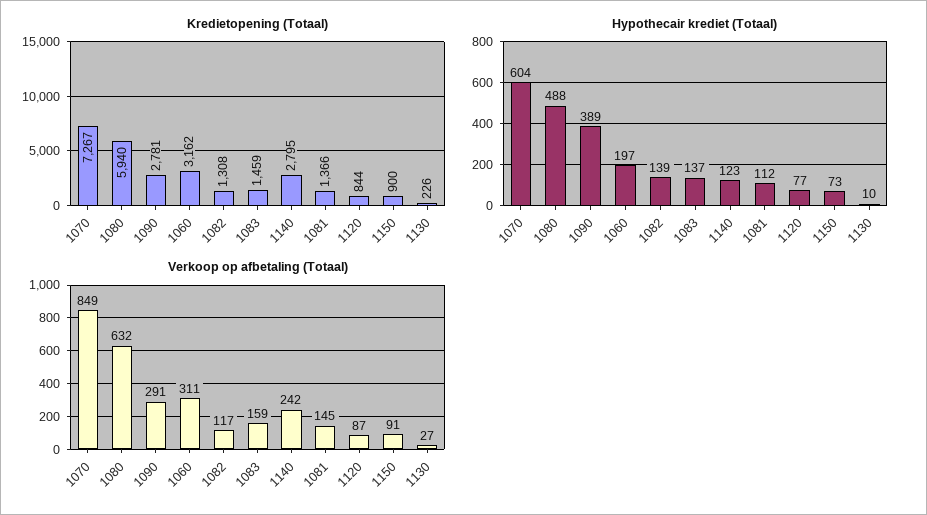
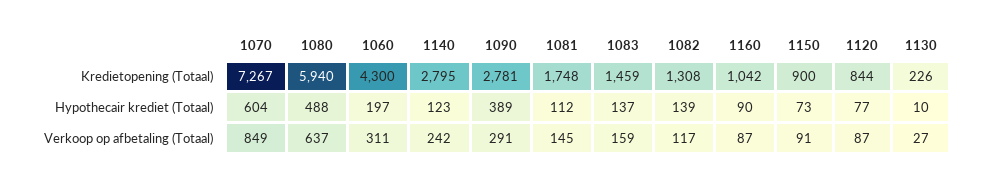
  {
    "Kredietopening (Totaal)": {
      "1070": 7267,
      "1080": 5940,
      "1090": 2781,
-     "1060": 3162,
+     "1060": 4300,
      "1082": 1308,
      "1083": 1459,
      "1140": 2795,
-     "1081": 1366,
+     "1081": 1748,
      "1120": 844,
      "1150": 900,
-     "1130": 226
+     "1130": 226,
+     "1160": 1042
    },
    "Hypothecair krediet (Totaal)": {
      "1070": 604,
      "1080": 488,
      "1090": 389,
      "1060": 197,
      "1082": 139,
      "1083": 137,
      "1140": 123,
      "1081": 112,
      "1120": 77,
      "1150": 73,
-     "1130": 10
+     "1130": 10,
+     "1160": 90
    },
    "Verkoop op afbetaling (Totaal)": {
      "1070": 849,
-     "1080": 632,
+     "1080": 637,
      "1090": 291,
      "1060": 311,
      "1082": 117,
      "1083": 159,
      "1140": 242,
      "1081": 145,
      "1120": 87,
      "1150": 91,
-     "1130": 27
+     "1130": 27,
+     "1160": 87
    }
  }

